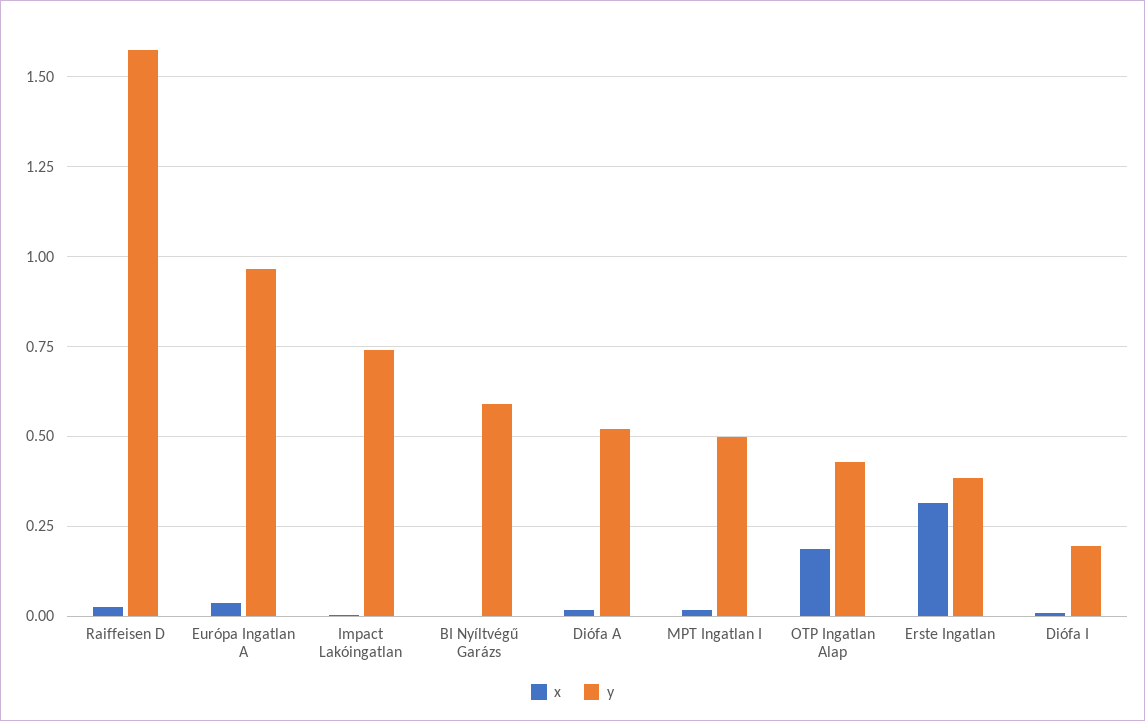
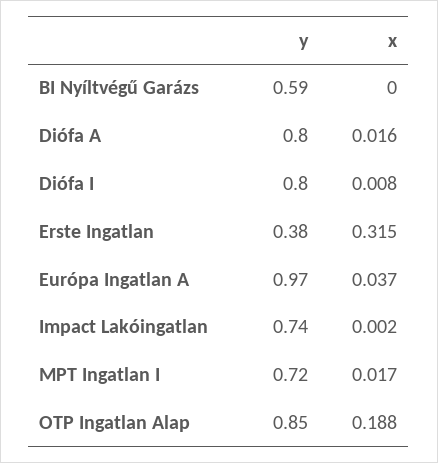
  {
    "x": {
-     "Raiffeisen D": 0.025,
      "Európa Ingatlan A": 0.037,
      "Impact Lakóingatlan": 0.002,
      "BI Nyíltvégű Garázs": 0,
      "Diófa A": 0.016,
      "MPT Ingatlan I": 0.017,
      "OTP Ingatlan Alap": 0.188,
      "Erste Ingatlan": 0.315,
      "Diófa I": 0.008
    },
    "y": {
-     "Raiffeisen D": 1.575,
      "Európa Ingatlan A": 0.97,
      "Impact Lakóingatlan": 0.74,
      "BI Nyíltvégű Garázs": 0.59,
-     "Diófa A": 0.525,
+     "Diófa A": 0.8,
-     "MPT Ingatlan I": 0.5,
+     "MPT Ingatlan I": 0.72,
-     "OTP Ingatlan Alap": 0.425,
+     "OTP Ingatlan Alap": 0.85,
      "Erste Ingatlan": 0.38,
-     "Diófa I": 0.2
+     "Diófa I": 0.8
    }
  }

